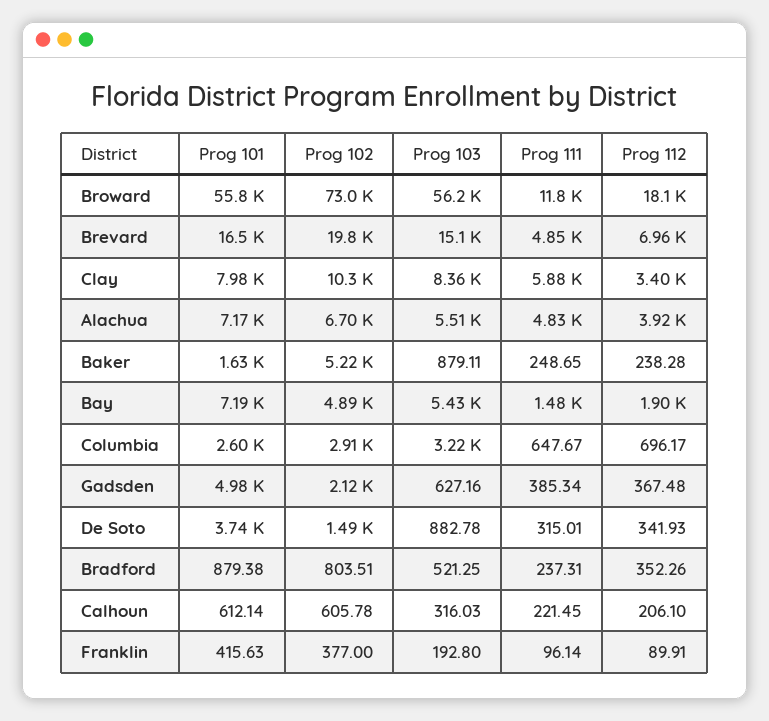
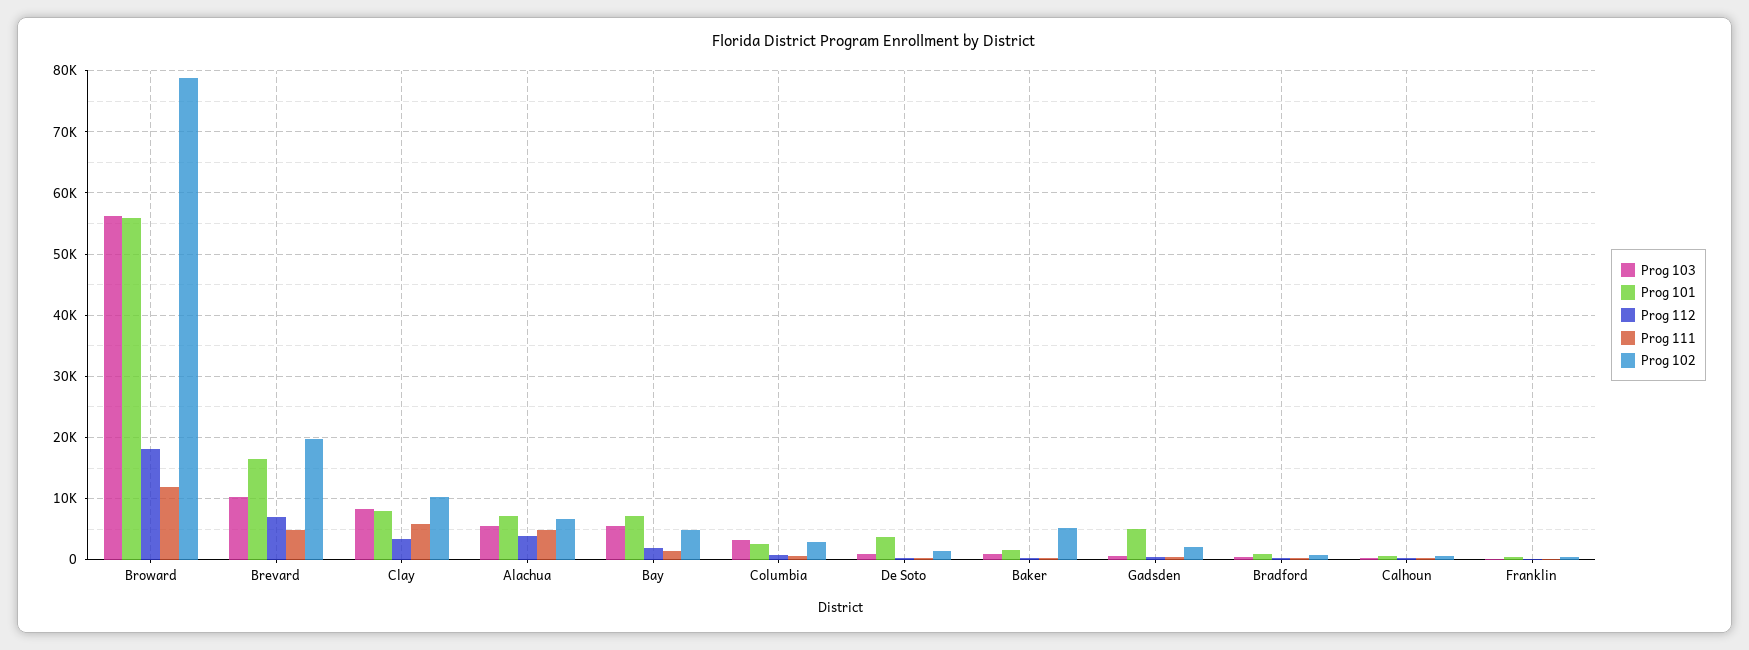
  {
    "Prog 101": {
      "Broward": 55800,
      "Brevard": 16500,
      "Clay": 7980,
      "Alachua": 7170,
      "Baker": 1630,
      "Bay": 7190,
      "Columbia": 2600,
      "Gadsden": 4980,
      "De Soto": 3740,
      "Bradford": 879.38,
      "Calhoun": 612.14,
      "Franklin": 415.63
    },
    "Prog 102": {
-     "Broward": 73000,
+     "Broward": 79000,
      "Brevard": 19800,
      "Clay": 10300,
      "Alachua": 6700,
      "Baker": 5220,
      "Bay": 4890,
      "Columbia": 2910,
      "Gadsden": 2120,
      "De Soto": 1490,
      "Bradford": 803.51,
      "Calhoun": 605.78,
      "Franklin": 377
    },
    "Prog 103": {
      "Broward": 56200,
-     "Brevard": 15100,
+     "Brevard": 10000,
      "Clay": 8360,
      "Alachua": 5510,
      "Baker": 879.11,
      "Bay": 5430,
      "Columbia": 3220,
      "Gadsden": 627.16,
      "De Soto": 882.78,
      "Bradford": 521.25,
      "Calhoun": 316.03,
      "Franklin": 192.8
    },
    "Prog 111": {
      "Broward": 11800,
      "Brevard": 4850,
      "Clay": 5880,
      "Alachua": 4830,
      "Baker": 248.65,
      "Bay": 1480,
      "Columbia": 647.67,
      "Gadsden": 385.34,
      "De Soto": 315.01,
      "Bradford": 237.31,
      "Calhoun": 221.45,
      "Franklin": 96.14
    },
    "Prog 112": {
      "Broward": 18100,
      "Brevard": 6960,
      "Clay": 3400,
      "Alachua": 3920,
      "Baker": 238.28,
      "Bay": 1900,
      "Columbia": 696.17,
      "Gadsden": 367.48,
      "De Soto": 341.93,
      "Bradford": 352.26,
      "Calhoun": 206.1,
      "Franklin": 89.91
    }
  }

